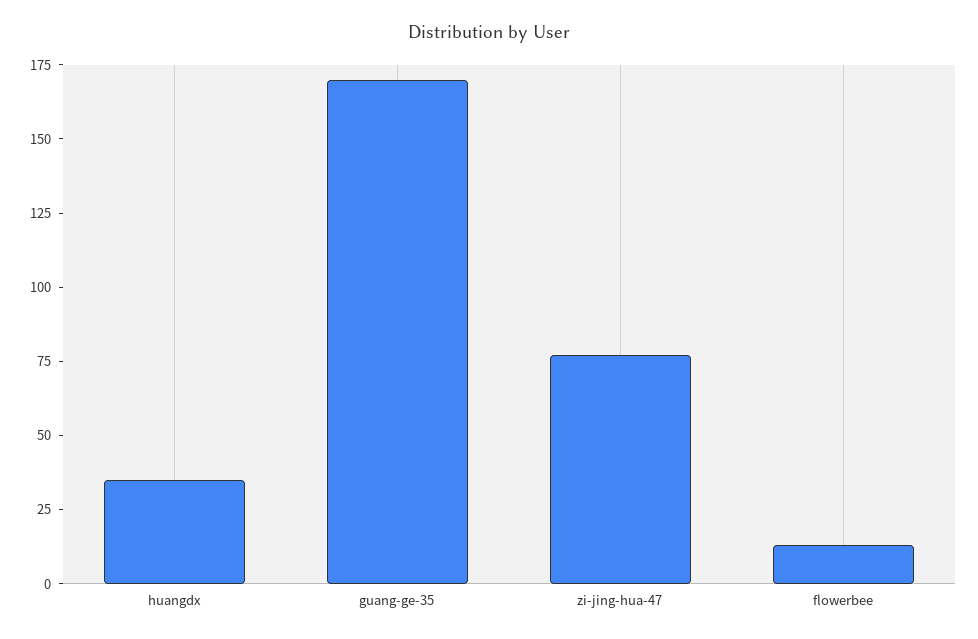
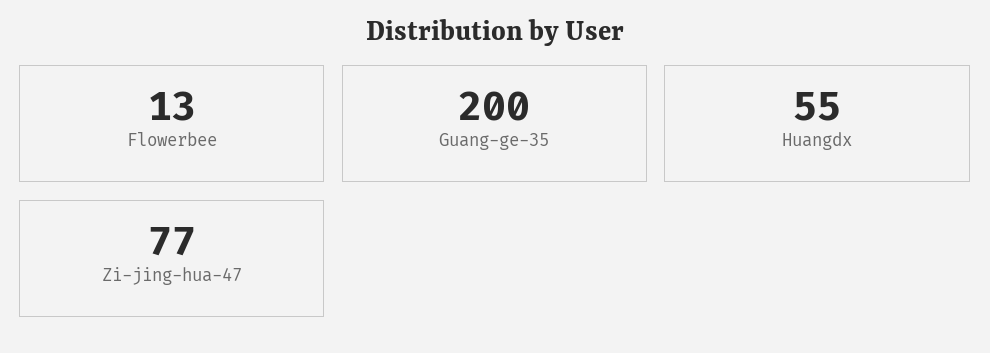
  {
-   "huangdx": 35,
+   "huangdx": 55,
-   "guang-ge-35": 170,
+   "guang-ge-35": 200,
    "zi-jing-hua-47": 77,
    "flowerbee": 13
  }

